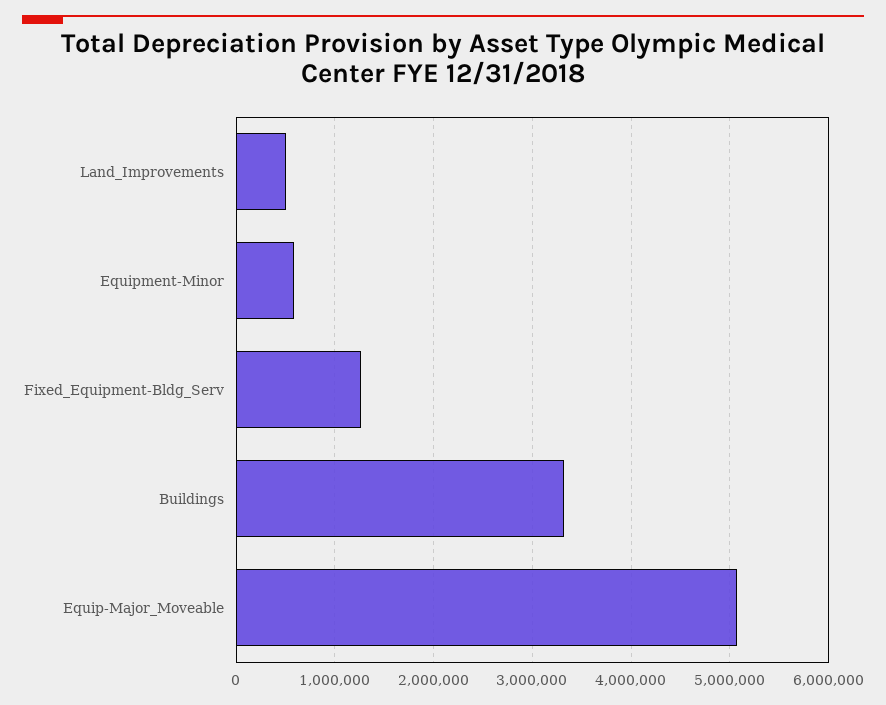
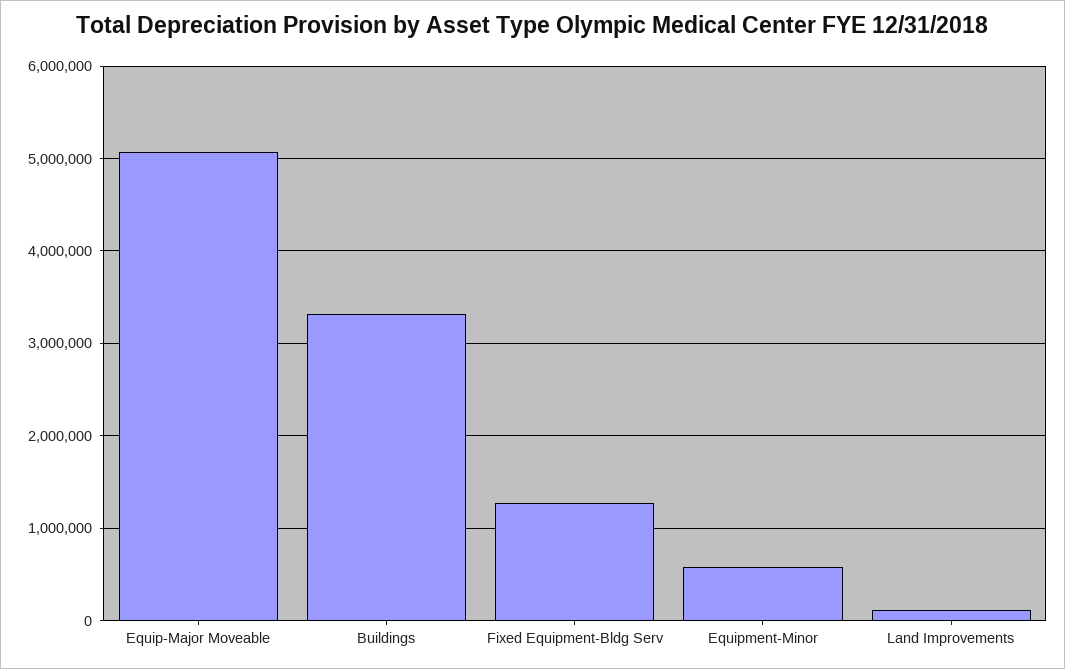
  {
-   "Land_Improvements": 500000,
+   "Land_Improvements": 100000,
    "Equipment-Minor": 600000,
    "Fixed_Equipment-Bldg_Serv": 1300000,
    "Buildings": 3300000,
    "Equip-Major_Moveable": 5100000
  }

